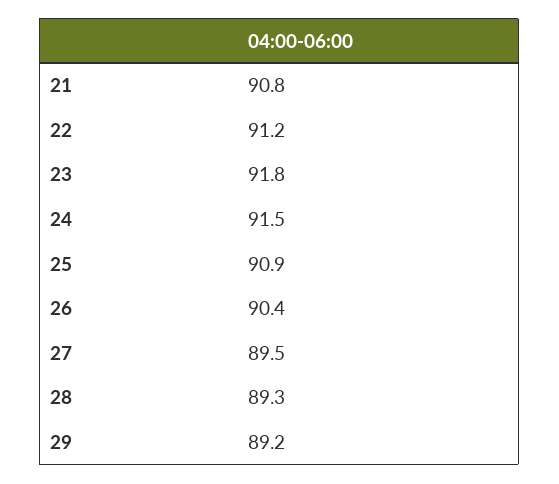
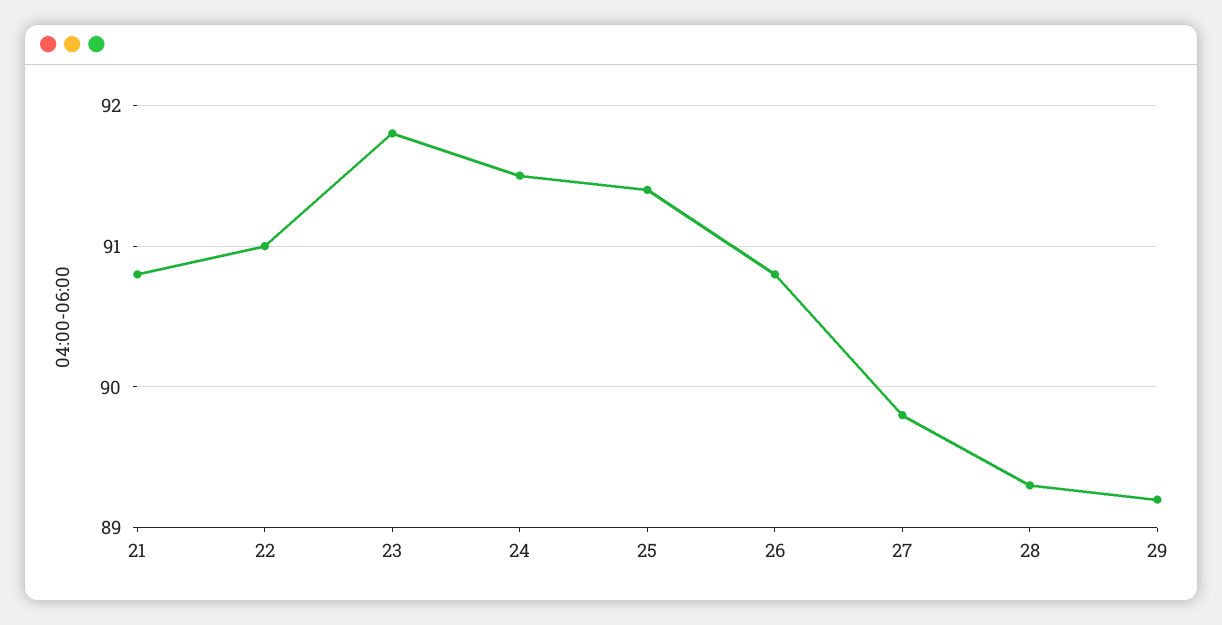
  {
    "21": 90.8,
-   "22": 91.2,
+   "22": 91,
    "23": 91.8,
    "24": 91.5,
-   "25": 90.9,
+   "25": 91.4,
-   "26": 90.4,
+   "26": 90.8,
-   "27": 89.5,
+   "27": 89.8,
    "28": 89.3,
    "29": 89.2
  }

